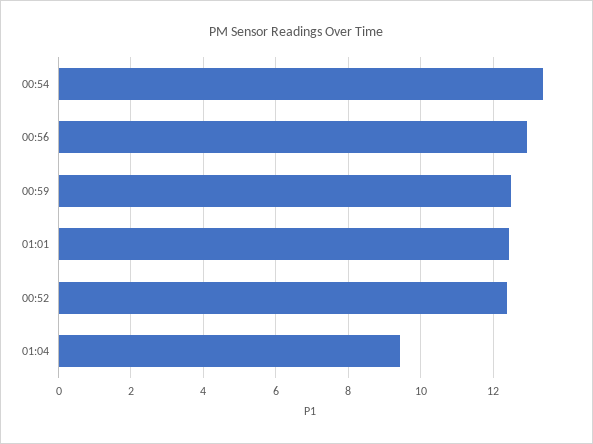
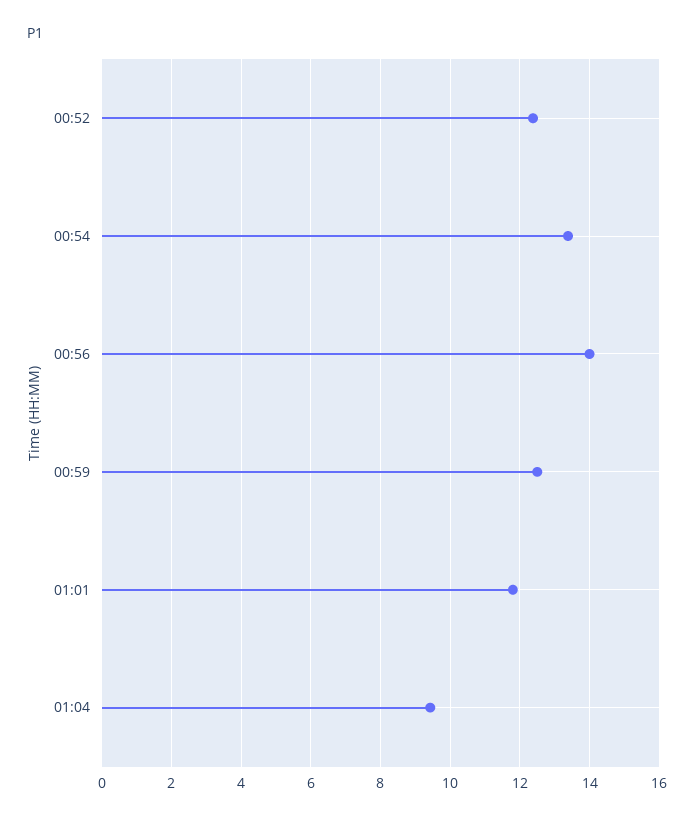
  {
    "00:54": 13.4,
-   "00:56": 13,
+   "00:56": 14,
    "00:59": 12.6,
-   "01:01": 12.4,
+   "01:01": 11.8,
    "00:52": 12.4,
    "01:04": 9.4
  }

